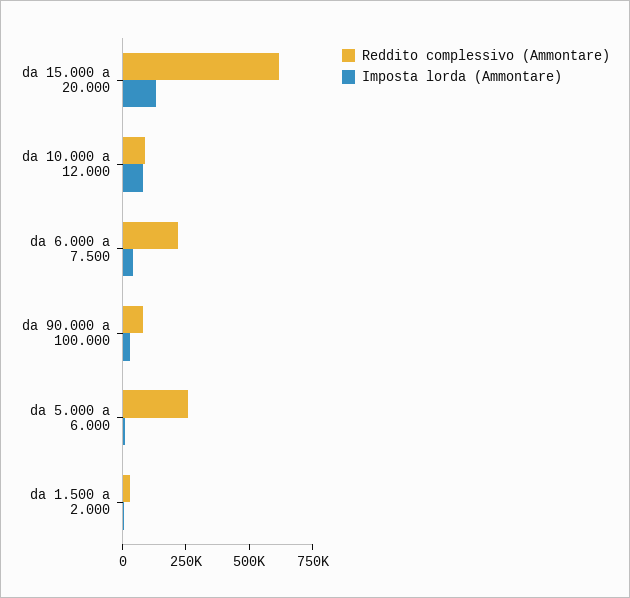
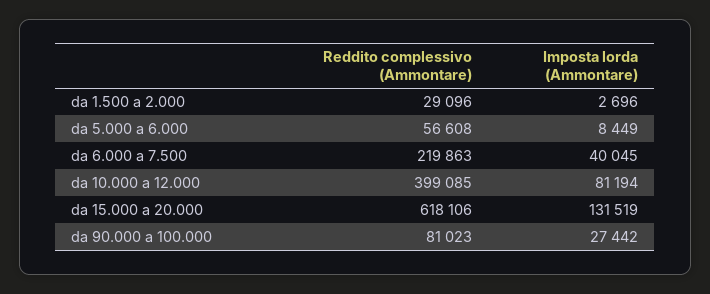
  {
    "Reddito complessivo (Ammontare)": {
      "da 15.000 a 20.000": 618106,
-     "da 10.000 a 12.000": 100000,
+     "da 10.000 a 12.000": 399085,
      "da 6.000 a 7.500": 219863,
      "da 90.000 a 100.000": 81023,
-     "da 5.000 a 6.000": 250000,
+     "da 5.000 a 6.000": 56608,
      "da 1.500 a 2.000": 29096
    },
    "Imposta lorda (Ammontare)": {
      "da 15.000 a 20.000": 131519,
      "da 10.000 a 12.000": 81194,
      "da 6.000 a 7.500": 40045,
      "da 90.000 a 100.000": 27442,
      "da 5.000 a 6.000": 8449,
      "da 1.500 a 2.000": 2696
    }
  }

